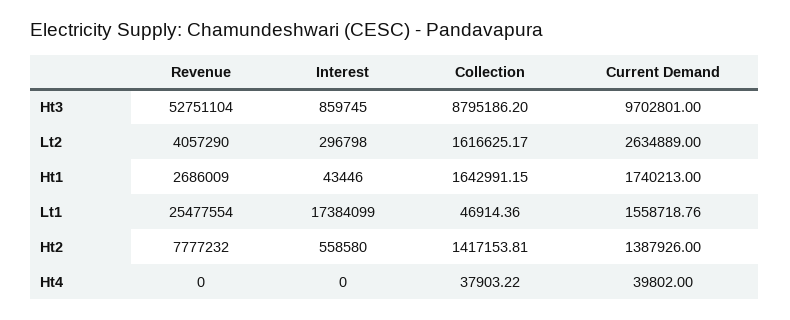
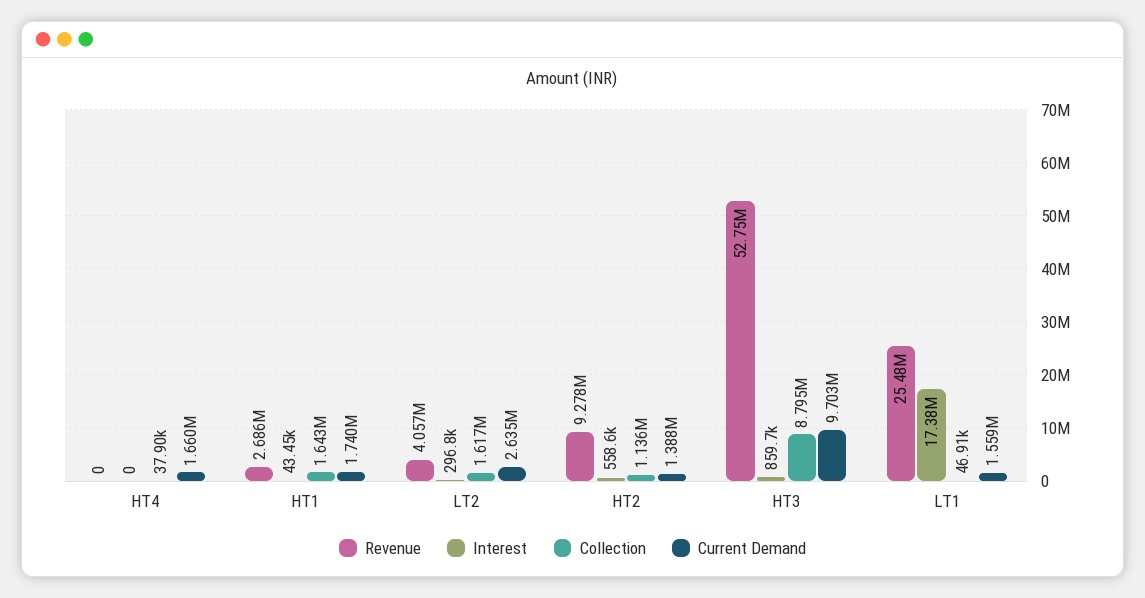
  {
    "Revenue": {
      "Ht3": 52751104,
      "Lt2": 4057290,
      "Ht1": 2686009,
      "Lt1": 25477554,
-     "Ht2": 7777232,
+     "Ht2": 9278000,
      "Ht4": 0
    },
    "Interest": {
      "Ht3": 859745,
      "Lt2": 296798,
      "Ht1": 43446,
      "Lt1": 17384099,
      "Ht2": 558580,
      "Ht4": 0
    },
    "Collection": {
      "Ht3": 8795186.2,
      "Lt2": 1616625.17,
      "Ht1": 1642991.15,
      "Lt1": 46914.36,
-     "Ht2": 1417153.81,
+     "Ht2": 1136000,
      "Ht4": 37903.22
    },
    "Current Demand": {
      "Ht3": 9702801,
      "Lt2": 2634889,
      "Ht1": 1740213,
      "Lt1": 1558718.76,
      "Ht2": 1387926,
-     "Ht4": 39802
+     "Ht4": 1660000
    }
  }

